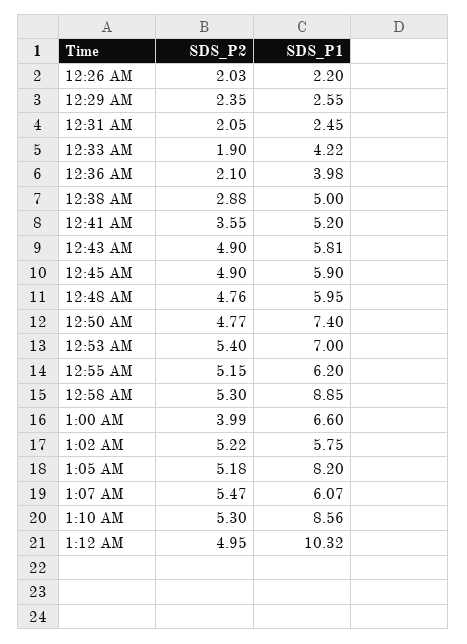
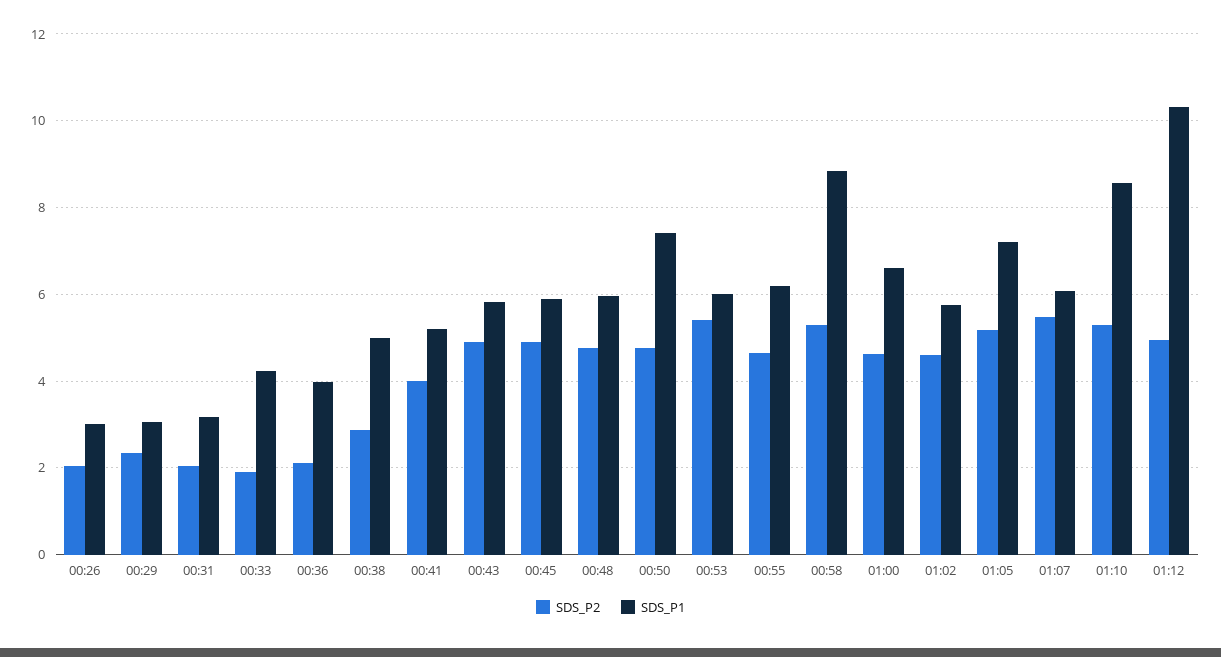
  {
    "SDS_P2": {
      "12:26 AM": 2.03,
      "12:29 AM": 2.35,
      "12:31 AM": 2.05,
      "12:33 AM": 1.9,
      "12:36 AM": 2.1,
      "12:38 AM": 2.88,
-     "12:41 AM": 3.55,
+     "12:41 AM": 4,
      "12:43 AM": 4.9,
      "12:45 AM": 4.9,
      "12:48 AM": 4.76,
      "12:50 AM": 4.77,
      "12:53 AM": 5.4,
-     "12:55 AM": 5.15,
+     "12:55 AM": 4.6,
      "12:58 AM": 5.3,
-     "1:00 AM": 3.99,
+     "1:00 AM": 4.6,
-     "1:02 AM": 5.22,
+     "1:02 AM": 4.6,
      "1:05 AM": 5.18,
      "1:07 AM": 5.47,
      "1:10 AM": 5.3,
      "1:12 AM": 4.95
    },
    "SDS_P1": {
-     "12:26 AM": 2.2,
+     "12:26 AM": 3,
-     "12:29 AM": 2.55,
+     "12:29 AM": 3,
-     "12:31 AM": 2.45,
+     "12:31 AM": 3.2,
      "12:33 AM": 4.22,
      "12:36 AM": 3.98,
      "12:38 AM": 5,
      "12:41 AM": 5.2,
      "12:43 AM": 5.81,
      "12:45 AM": 5.9,
      "12:48 AM": 5.95,
      "12:50 AM": 7.4,
-     "12:53 AM": 7,
+     "12:53 AM": 6,
      "12:55 AM": 6.2,
      "12:58 AM": 8.85,
      "1:00 AM": 6.6,
      "1:02 AM": 5.75,
-     "1:05 AM": 8.2,
+     "1:05 AM": 7.2,
      "1:07 AM": 6.07,
      "1:10 AM": 8.56,
      "1:12 AM": 10.32
    }
  }

